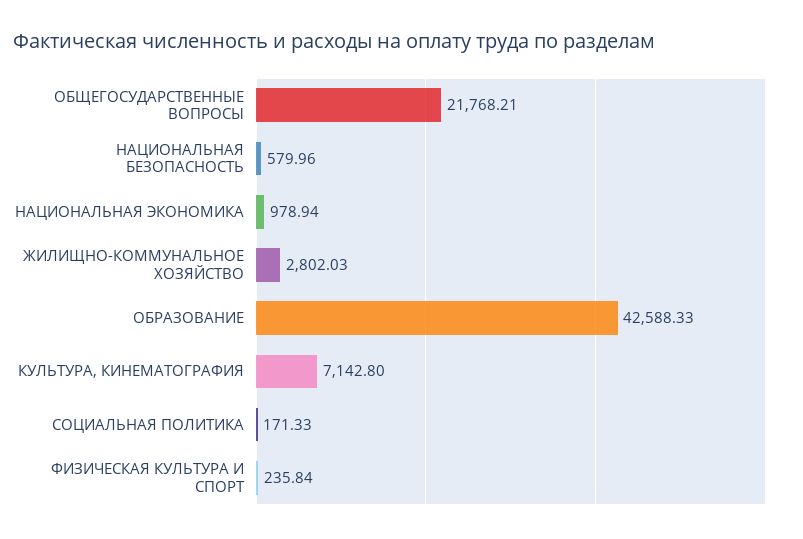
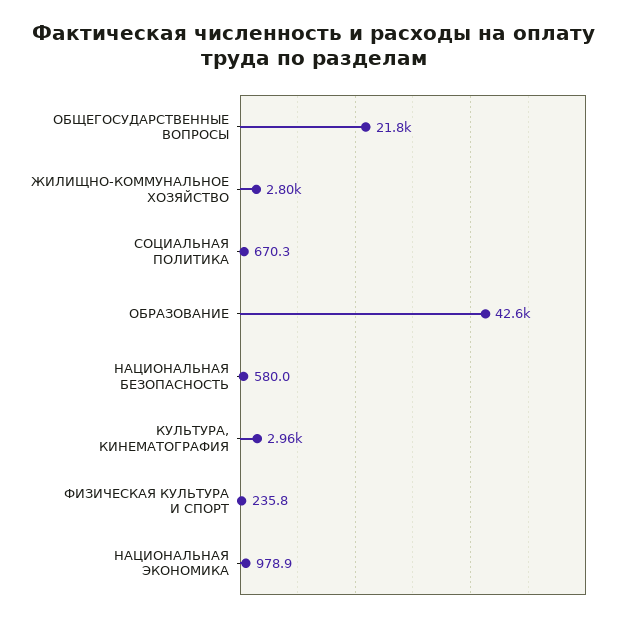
  {
    "ОБЩЕГОСУДАРСТВЕННЫЕ ВОПРОСЫ": 21768.21,
    "НАЦИОНАЛЬНАЯ БЕЗОПАСНОСТЬ": 579.96,
    "НАЦИОНАЛЬНАЯ ЭКОНОМИКА": 978.94,
    "ЖИЛИЩНО-КОММУНАЛЬНОЕ ХОЗЯЙСТВО": 2802.03,
    "ОБРАЗОВАНИЕ": 42588.33,
-   "КУЛЬТУРА, КИНЕМАТОГРАФИЯ": 7142.8,
+   "КУЛЬТУРА, КИНЕМАТОГРАФИЯ": 2960,
-   "СОЦИАЛЬНАЯ ПОЛИТИКА": 171.33,
+   "СОЦИАЛЬНАЯ ПОЛИТИКА": 670.3,
    "ФИЗИЧЕСКАЯ КУЛЬТУРА И СПОРТ": 235.84
  }

